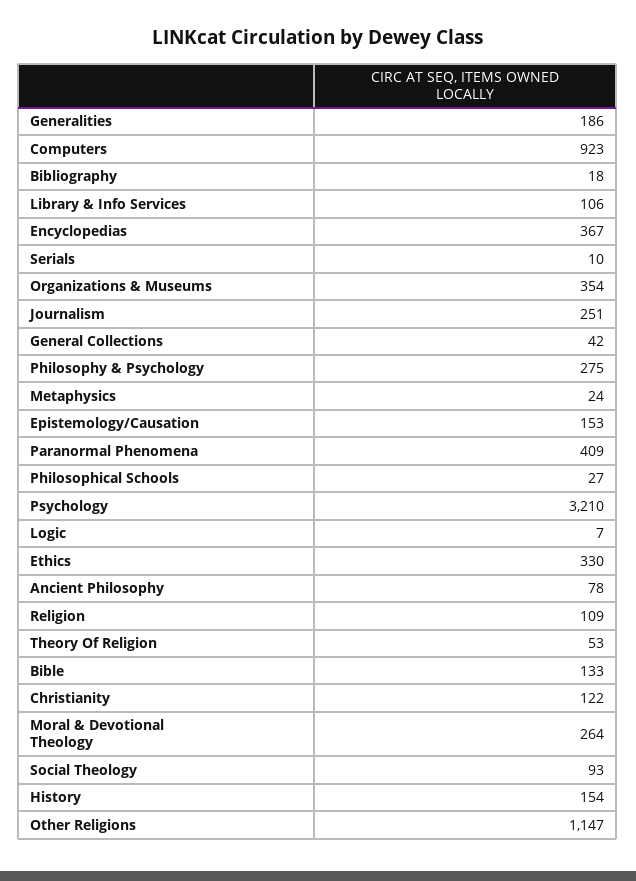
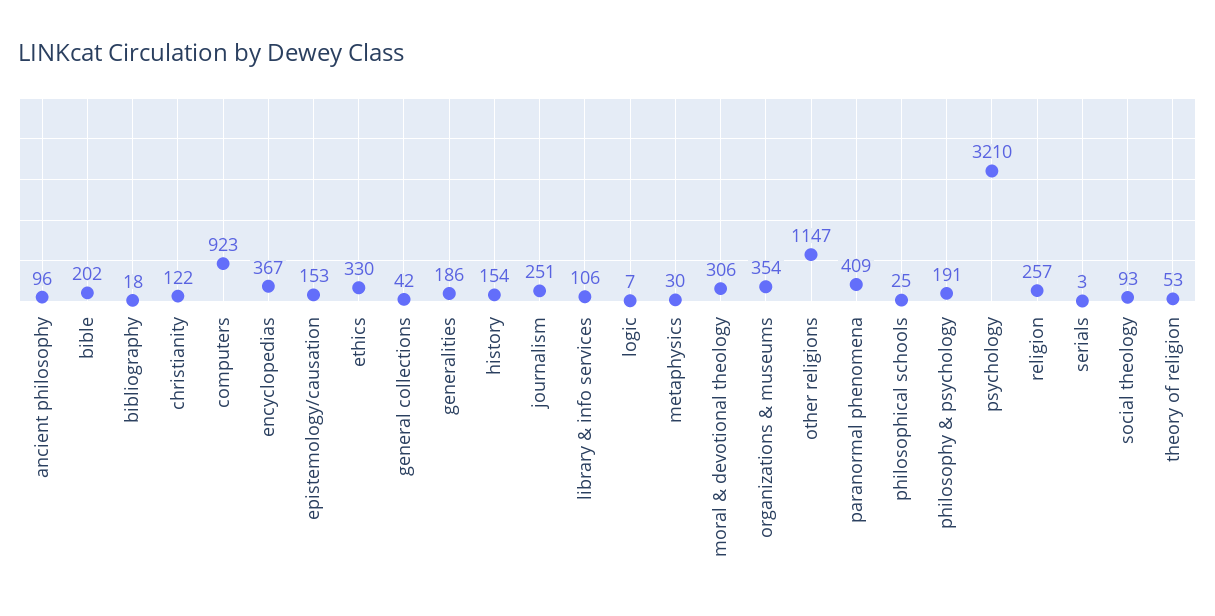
  {
    "Generalities": 186,
    "Computers": 923,
    "Bibliography": 18,
    "Library & Info Services": 106,
    "Encyclopedias": 367,
-   "Serials": 10,
+   "Serials": 3,
    "Organizations & Museums": 354,
    "Journalism": 251,
    "General Collections": 42,
-   "Philosophy & Psychology": 275,
+   "Philosophy & Psychology": 191,
-   "Metaphysics": 24,
+   "Metaphysics": 30,
    "Epistemology/Causation": 153,
    "Paranormal Phenomena": 409,
-   "Philosophical Schools": 27,
+   "Philosophical Schools": 25,
    "Psychology": 3210,
    "Logic": 7,
    "Ethics": 330,
-   "Ancient Philosophy": 78,
+   "Ancient Philosophy": 96,
-   "Religion": 109,
+   "Religion": 257,
    "Theory Of Religion": 53,
-   "Bible": 133,
+   "Bible": 202,
    "Christianity": 122,
-   "Moral & Devotional Theology": 264,
+   "Moral & Devotional Theology": 306,
    "Social Theology": 93,
    "History": 154,
    "Other Religions": 1147
  }

